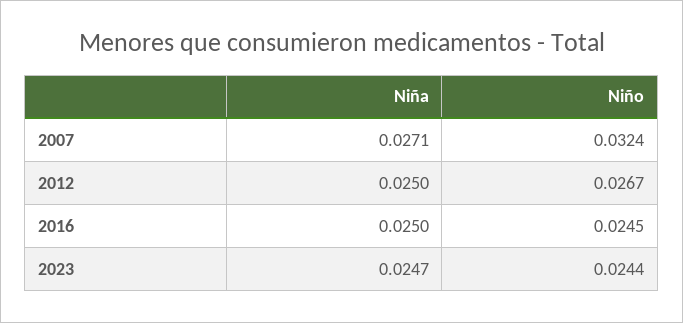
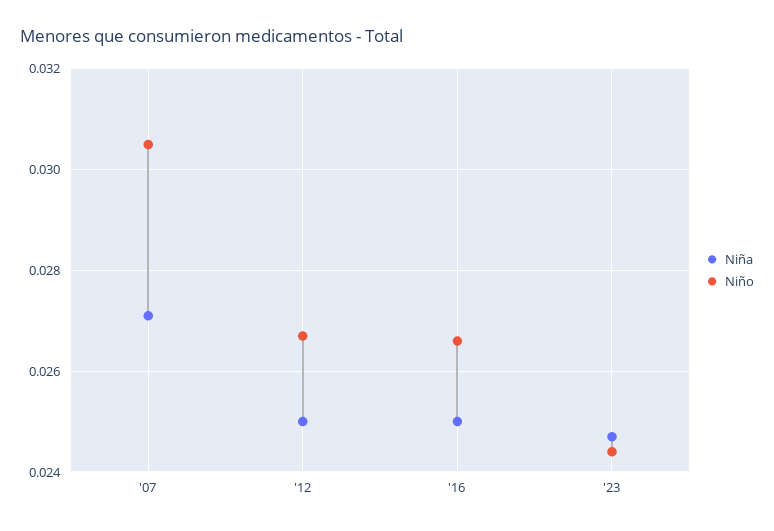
  {
    "Niña": {
      "2007": 0.0271,
      "2012": 0.025,
      "2016": 0.025,
      "2023": 0.0247
    },
    "Niño": {
-     "2007": 0.0324,
+     "2007": 0.0305,
      "2012": 0.0267,
-     "2016": 0.0245,
+     "2016": 0.0265,
      "2023": 0.0244
    }
  }

